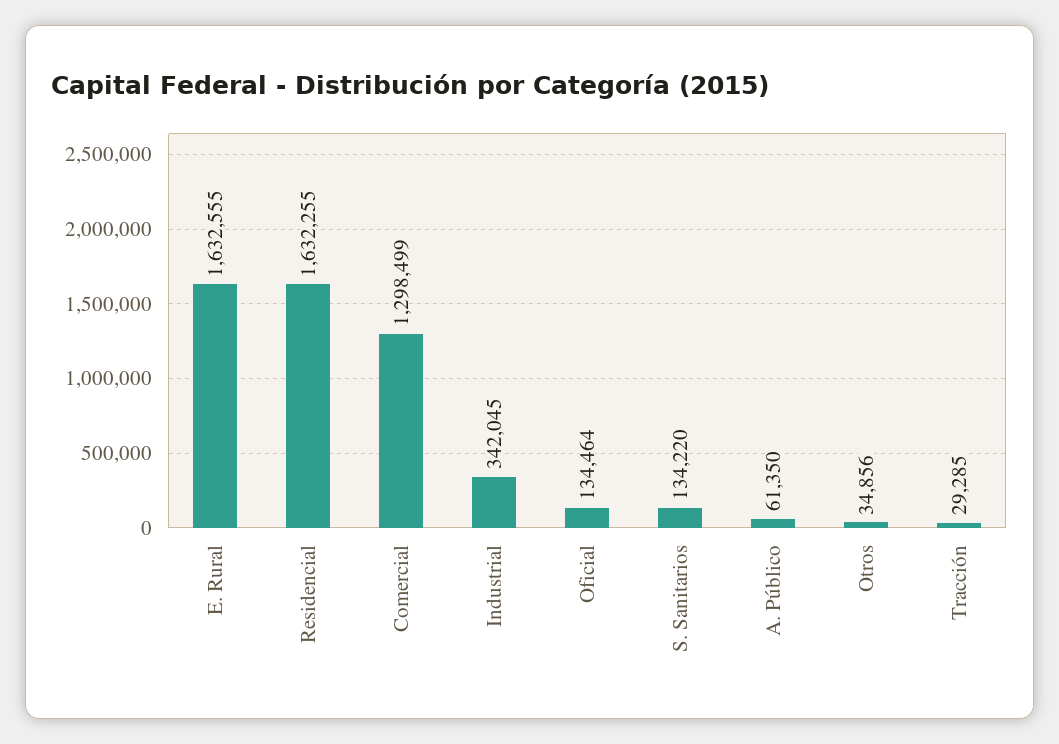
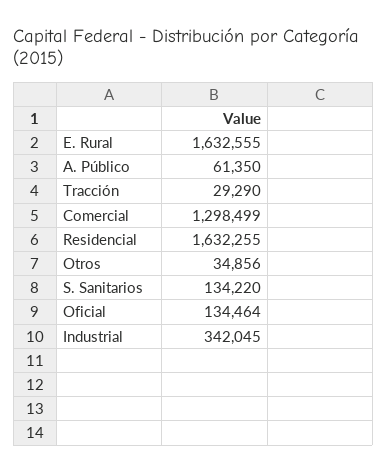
  {
    "E. Rural": 1632555,
    "Residencial": 1632255,
    "Comercial": 1298499,
    "Industrial": 342045,
    "Oficial": 134464,
    "S. Sanitarios": 134220,
    "A. Público": 61350,
    "Otros": 34856,
-   "Tracción": 29285
+   "Tracción": 29290
  }

